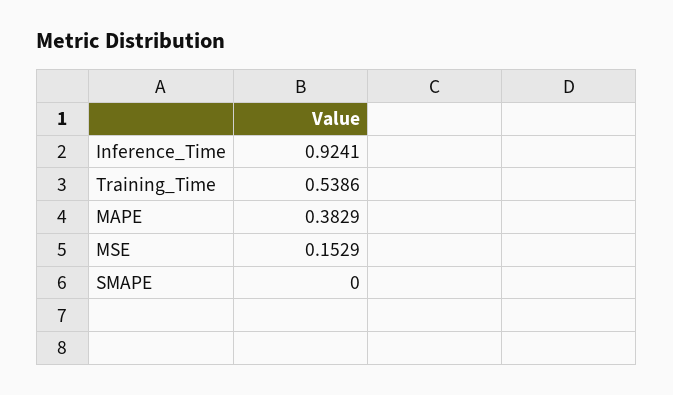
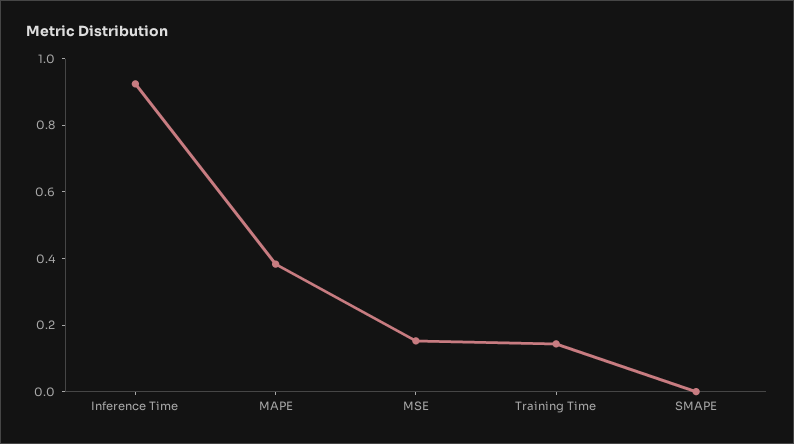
  {
    "Inference_Time": 0.9241,
-   "Training_Time": 0.5386,
+   "Training_Time": 0.15,
    "MAPE": 0.3829,
    "MSE": 0.1529,
    "SMAPE": 0
  }

